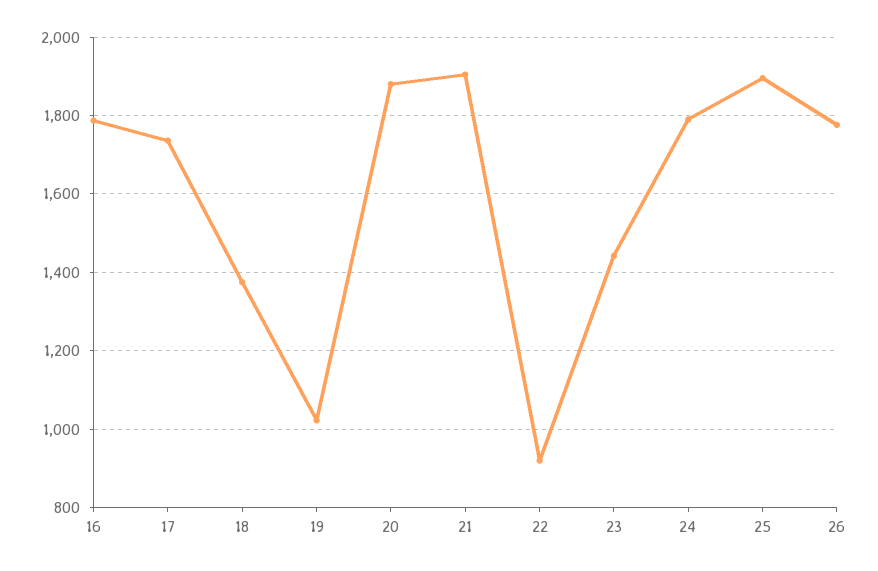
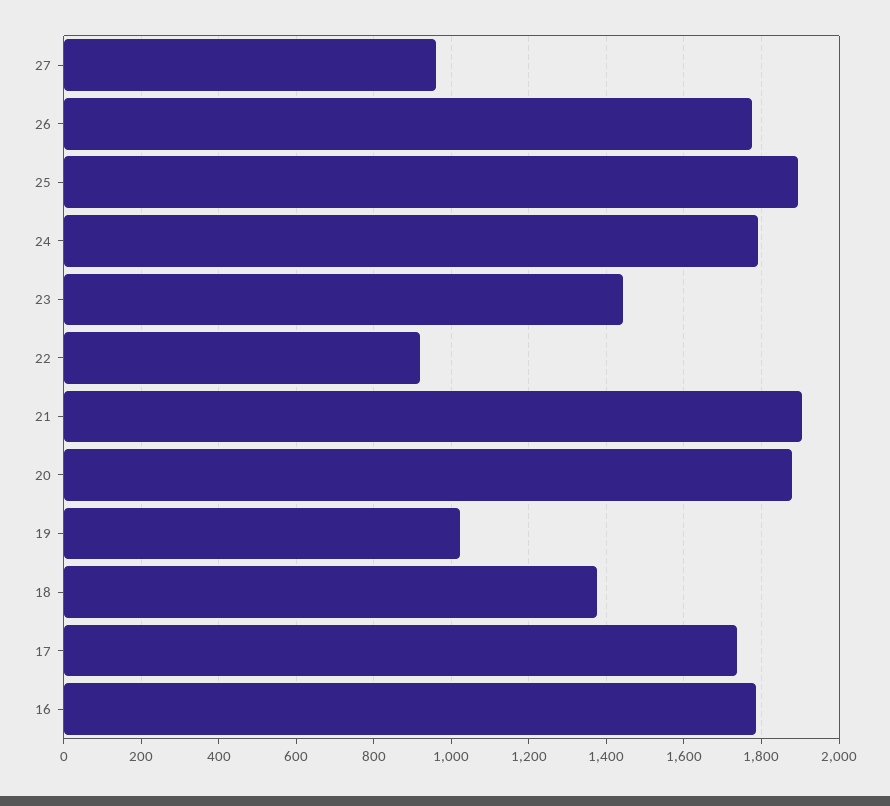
  {
    "16": 1780,
    "17": 1740,
    "18": 1380,
    "19": 1020,
    "20": 1880,
    "21": 1900,
    "22": 920,
    "23": 1440,
    "24": 1800,
    "25": 1900,
-   "26": 1780
+   "26": 1780,
+   "27": 960
  }

